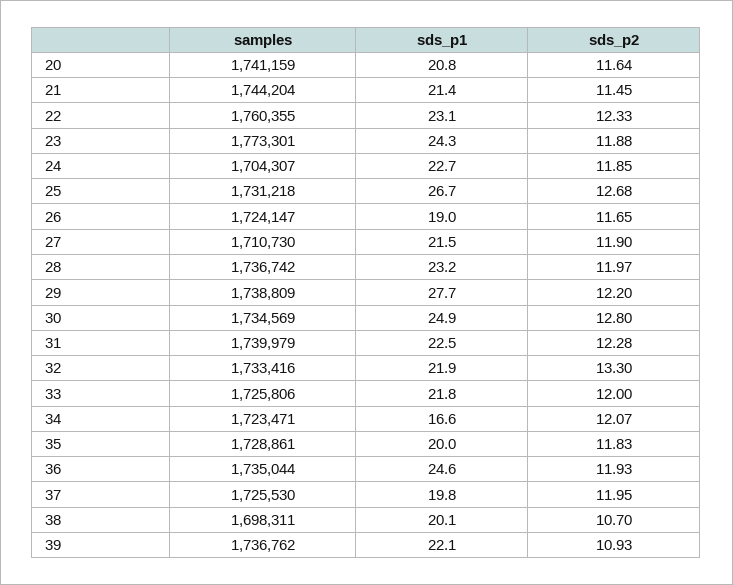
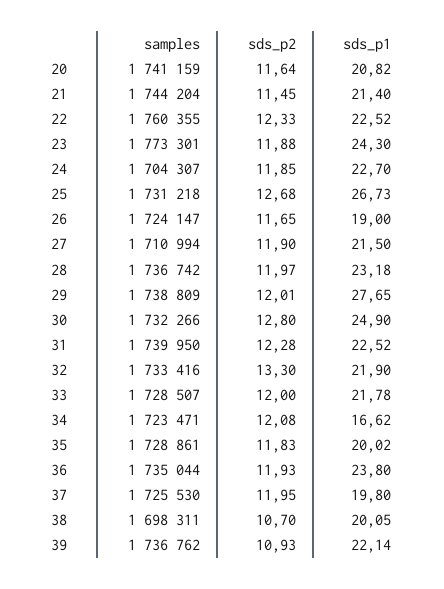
  {
    "samples": {
      "20": 1741159,
      "21": 1744204,
      "22": 1760355,
      "23": 1773301,
      "24": 1704307,
      "25": 1731218,
      "26": 1724147,
-     "27": 1710730,
+     "27": 1710994,
      "28": 1736742,
      "29": 1738809,
-     "30": 1734569,
+     "30": 1732266,
-     "31": 1739979,
+     "31": 1739950,
      "32": 1733416,
-     "33": 1725806,
+     "33": 1728507,
      "34": 1723471,
      "35": 1728861,
      "36": 1735044,
      "37": 1725530,
      "38": 1698311,
      "39": 1736762
    },
    "sds_p1": {
      "20": 20.82,
      "21": 21.4,
-     "22": 23.1,
+     "22": 22.52,
      "23": 24.3,
      "24": 22.7,
      "25": 26.73,
      "26": 19,
      "27": 21.5,
      "28": 23.18,
      "29": 27.65,
      "30": 24.9,
      "31": 22.52,
      "32": 21.9,
      "33": 21.78,
      "34": 16.62,
      "35": 20.02,
-     "36": 24.6,
+     "36": 23.8,
      "37": 19.8,
      "38": 20.05,
      "39": 22.14
    },
    "sds_p2": {
      "20": 11.64,
      "21": 11.45,
      "22": 12.33,
      "23": 11.88,
      "24": 11.85,
      "25": 12.68,
      "26": 11.65,
      "27": 11.9,
      "28": 11.97,
-     "29": 12.2,
+     "29": 12.01,
      "30": 12.8,
      "31": 12.28,
      "32": 13.3,
      "33": 12,
-     "34": 12.07,
+     "34": 12.08,
      "35": 11.83,
      "36": 11.93,
      "37": 11.95,
      "38": 10.7,
      "39": 10.93
    }
  }

